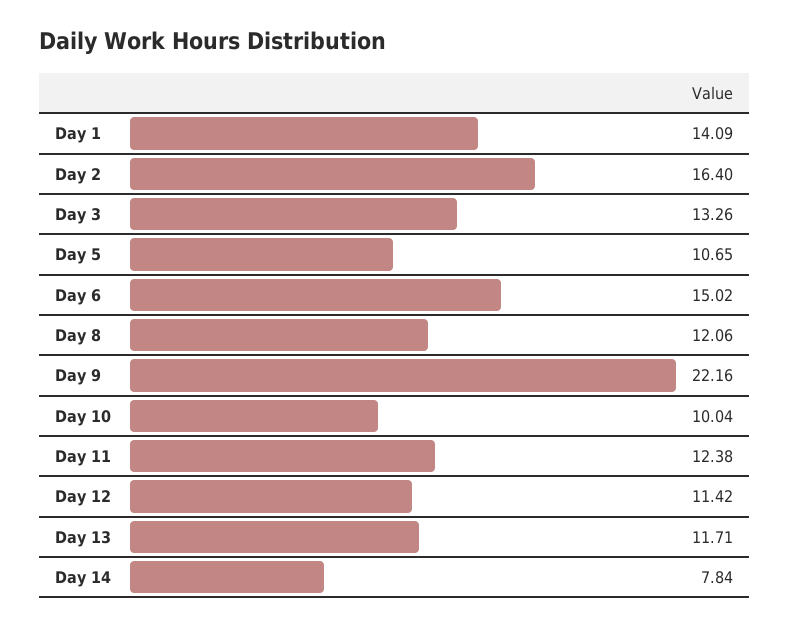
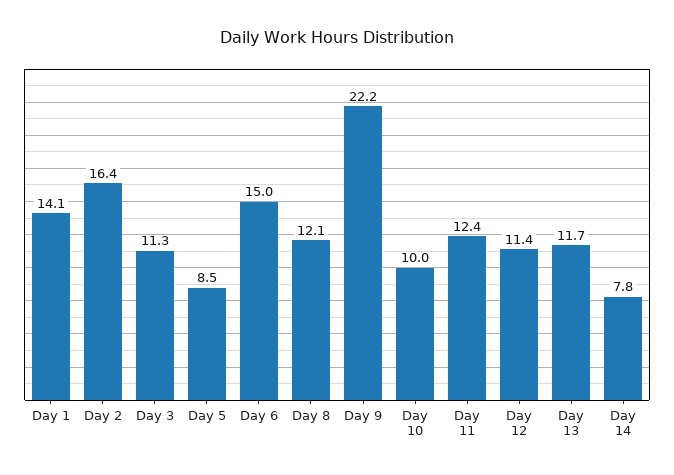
  {
    "Day 1": 14.09,
    "Day 2": 16.4,
-   "Day 3": 13.26,
+   "Day 3": 11.3,
-   "Day 5": 10.65,
+   "Day 5": 8.5,
    "Day 6": 15.02,
    "Day 8": 12.06,
    "Day 9": 22.16,
    "Day 10": 10.04,
    "Day 11": 12.38,
    "Day 12": 11.42,
    "Day 13": 11.71,
    "Day 14": 7.84
  }

